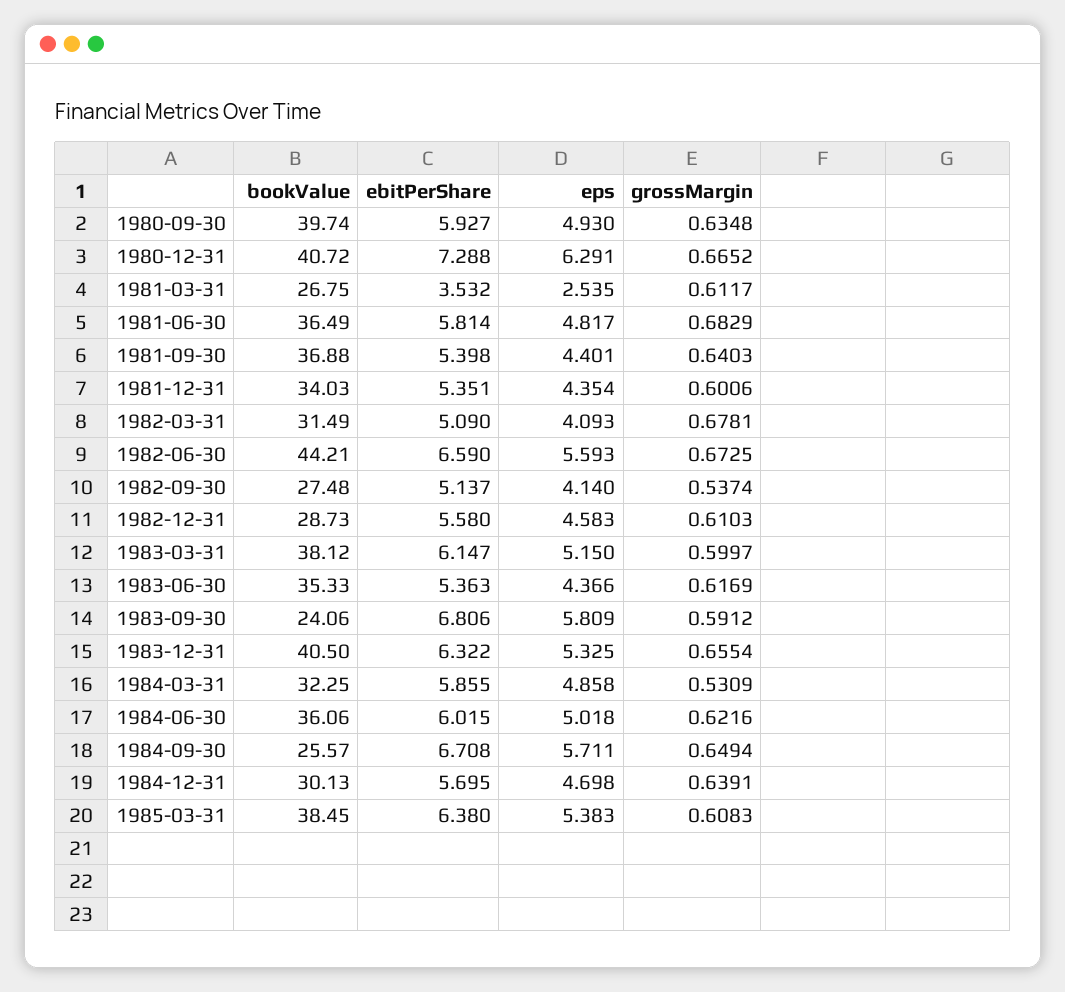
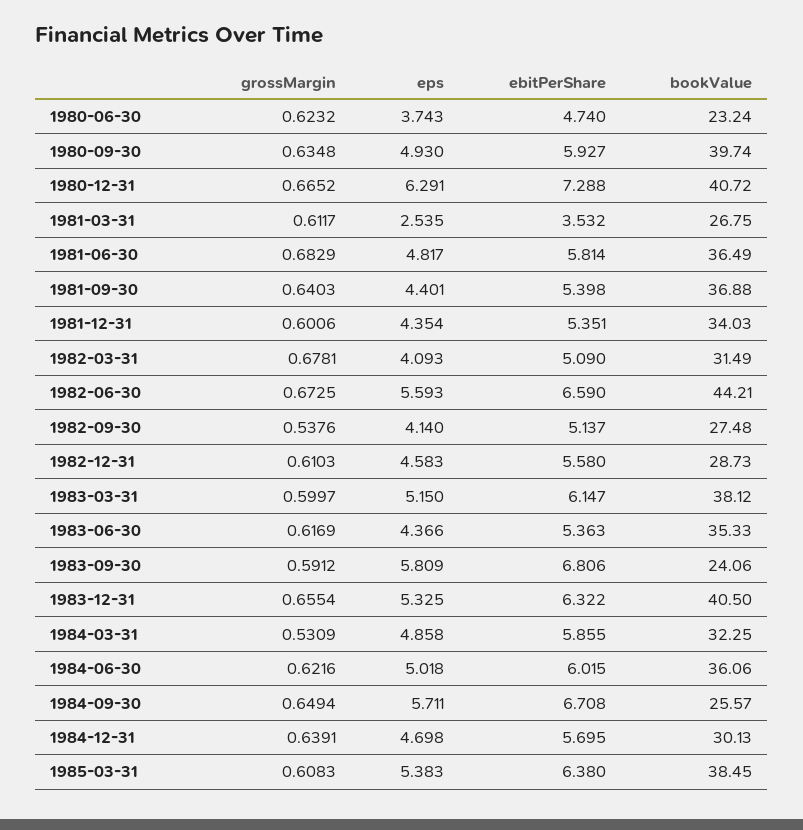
  {
    "bookValue": {
      "1980-09-30": 39.74,
      "1980-12-31": 40.72,
      "1981-03-31": 26.75,
      "1981-06-30": 36.49,
      "1981-09-30": 36.88,
      "1981-12-31": 34.03,
      "1982-03-31": 31.49,
      "1982-06-30": 44.21,
      "1982-09-30": 27.48,
      "1982-12-31": 28.73,
      "1983-03-31": 38.12,
      "1983-06-30": 35.33,
      "1983-09-30": 24.06,
      "1983-12-31": 40.5,
      "1984-03-31": 32.25,
      "1984-06-30": 36.06,
      "1984-09-30": 25.57,
      "1984-12-31": 30.13,
-     "1985-03-31": 38.45
+     "1985-03-31": 38.45,
+     "1980-06-30": 23.24
    },
    "ebitPerShare": {
      "1980-09-30": 5.927,
      "1980-12-31": 7.288,
      "1981-03-31": 3.532,
      "1981-06-30": 5.814,
      "1981-09-30": 5.398,
      "1981-12-31": 5.351,
      "1982-03-31": 5.09,
      "1982-06-30": 6.59,
      "1982-09-30": 5.137,
      "1982-12-31": 5.58,
      "1983-03-31": 6.147,
      "1983-06-30": 5.363,
      "1983-09-30": 6.806,
      "1983-12-31": 6.322,
      "1984-03-31": 5.855,
      "1984-06-30": 6.015,
      "1984-09-30": 6.708,
      "1984-12-31": 5.695,
-     "1985-03-31": 6.38
+     "1985-03-31": 6.38,
+     "1980-06-30": 4.74
    },
    "eps": {
      "1980-09-30": 4.93,
      "1980-12-31": 6.291,
      "1981-03-31": 2.535,
      "1981-06-30": 4.817,
      "1981-09-30": 4.401,
      "1981-12-31": 4.354,
      "1982-03-31": 4.093,
      "1982-06-30": 5.593,
      "1982-09-30": 4.14,
      "1982-12-31": 4.583,
      "1983-03-31": 5.15,
      "1983-06-30": 4.366,
      "1983-09-30": 5.809,
      "1983-12-31": 5.325,
      "1984-03-31": 4.858,
      "1984-06-30": 5.018,
      "1984-09-30": 5.711,
      "1984-12-31": 4.698,
-     "1985-03-31": 5.383
+     "1985-03-31": 5.383,
+     "1980-06-30": 3.743
    },
    "grossMargin": {
      "1980-09-30": 0.6348,
      "1980-12-31": 0.6652,
      "1981-03-31": 0.6117,
      "1981-06-30": 0.6829,
      "1981-09-30": 0.6403,
      "1981-12-31": 0.6006,
      "1982-03-31": 0.6781,
      "1982-06-30": 0.6725,
-     "1982-09-30": 0.5374,
+     "1982-09-30": 0.5376,
      "1982-12-31": 0.6103,
      "1983-03-31": 0.5997,
      "1983-06-30": 0.6169,
      "1983-09-30": 0.5912,
      "1983-12-31": 0.6554,
      "1984-03-31": 0.5309,
      "1984-06-30": 0.6216,
      "1984-09-30": 0.6494,
      "1984-12-31": 0.6391,
-     "1985-03-31": 0.6083
+     "1985-03-31": 0.6083,
+     "1980-06-30": 0.6232
    }
  }

